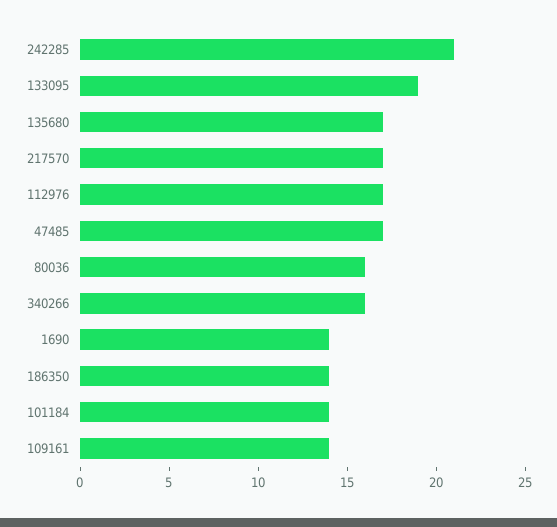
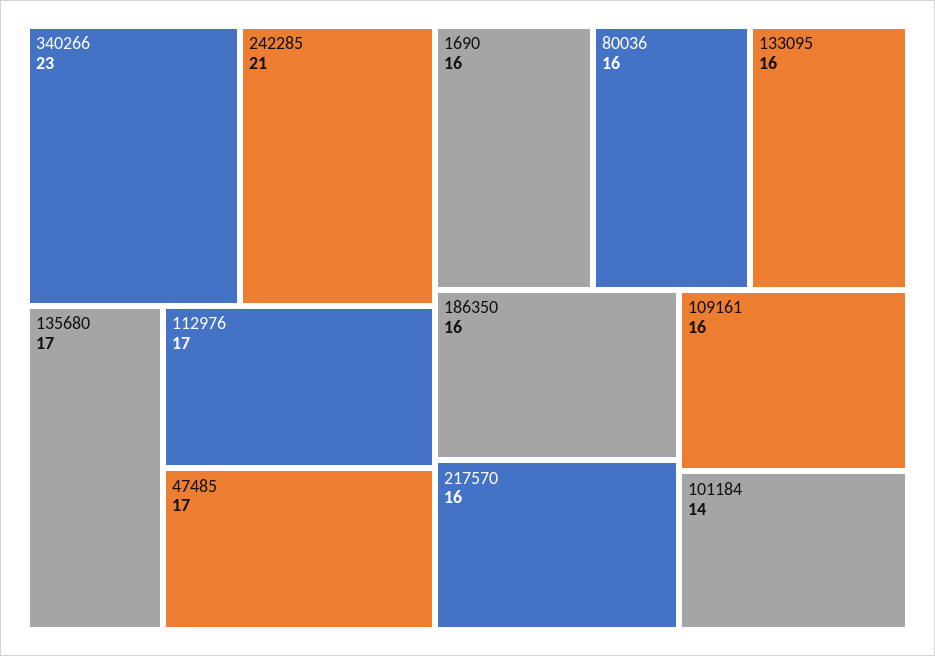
  {
    "242285": 21,
-   "133095": 19,
+   "133095": 16,
    "135680": 17,
-   "217570": 17,
+   "217570": 16,
    "112976": 17,
    "47485": 17,
    "80036": 16,
-   "340266": 16,
+   "340266": 23,
-   "1690": 14,
+   "1690": 16,
-   "186350": 14,
+   "186350": 16,
    "101184": 14,
-   "109161": 14
+   "109161": 16
  }

